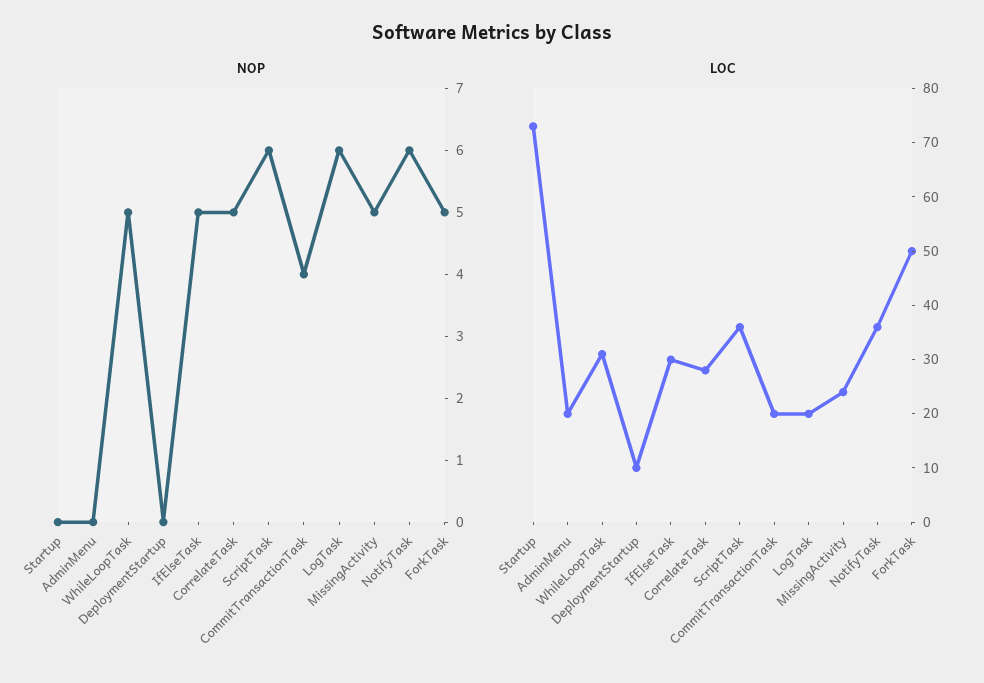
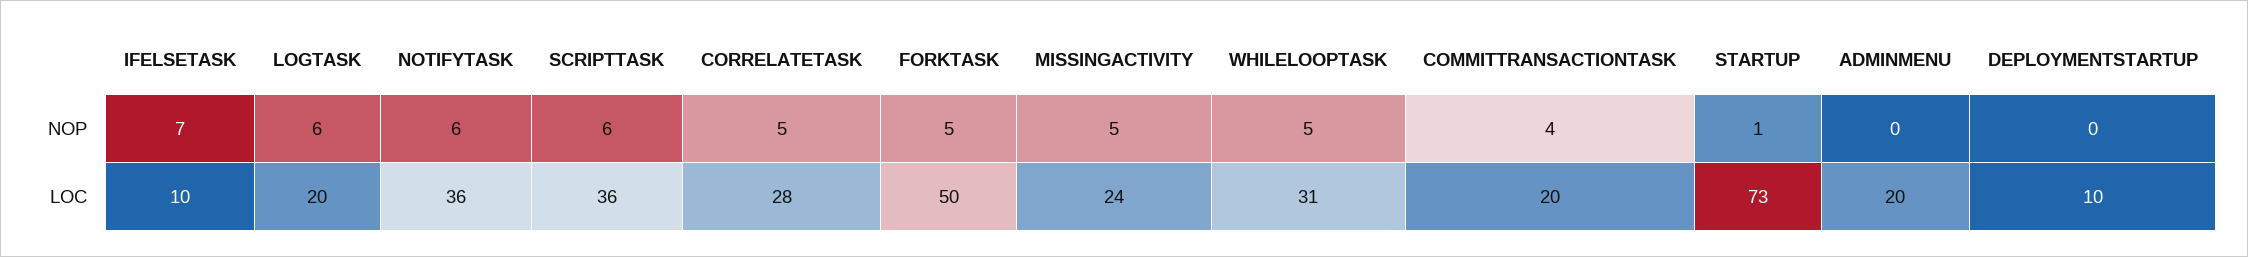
  {
    "NOP": {
-     "Startup": 0,
+     "Startup": 1,
      "AdminMenu": 0,
      "WhileLoopTask": 5,
      "DeploymentStartup": 0,
-     "IfElseTask": 5,
+     "IfElseTask": 7,
      "CorrelateTask": 5,
      "ScriptTask": 6,
      "CommitTransactionTask": 4,
      "LogTask": 6,
      "MissingActivity": 5,
      "NotifyTask": 6,
      "ForkTask": 5
    },
    "LOC": {
      "Startup": 73,
      "AdminMenu": 20,
      "WhileLoopTask": 31,
      "DeploymentStartup": 10,
-     "IfElseTask": 30,
+     "IfElseTask": 10,
      "CorrelateTask": 28,
      "ScriptTask": 36,
      "CommitTransactionTask": 20,
      "LogTask": 20,
      "MissingActivity": 24,
      "NotifyTask": 36,
      "ForkTask": 50
    }
  }

